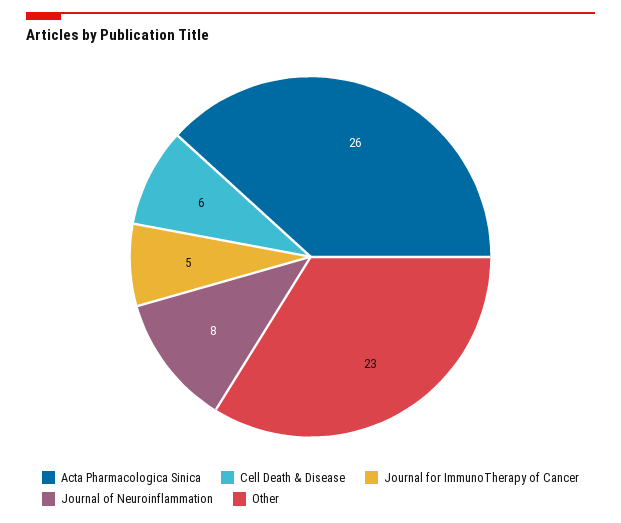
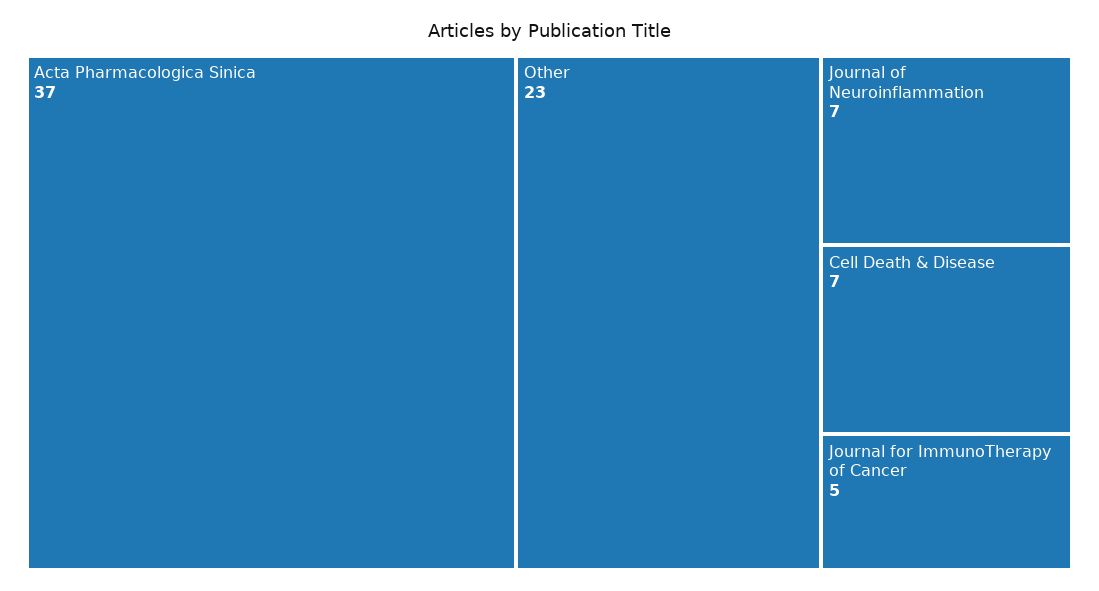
  {
-   "Acta Pharmacologica Sinica": 26,
+   "Acta Pharmacologica Sinica": 37,
-   "Cell Death & Disease": 6,
+   "Cell Death & Disease": 7,
    "Journal for ImmunoTherapy of Cancer": 5,
-   "Journal of Neuroinflammation": 8,
+   "Journal of Neuroinflammation": 7,
    "Other": 23
  }

